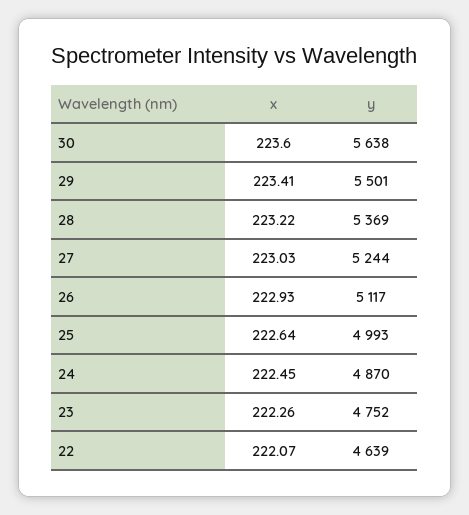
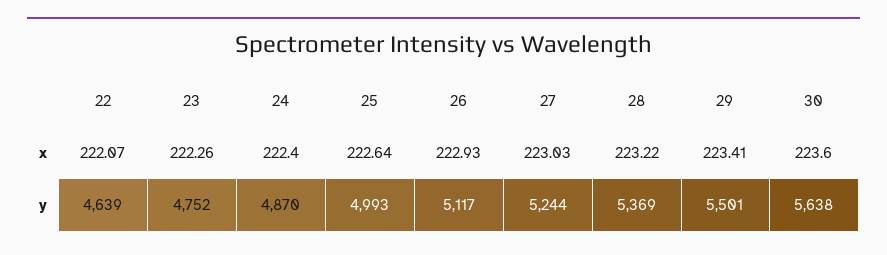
  {
    "x": {
      "30": 223.6,
      "29": 223.41,
      "28": 223.22,
      "27": 223.03,
      "26": 222.93,
      "25": 222.64,
-     "24": 222.45,
+     "24": 222.4,
      "23": 222.26,
      "22": 222.07
    },
    "y": {
      "30": 5638,
      "29": 5501,
      "28": 5369,
      "27": 5244,
      "26": 5117,
      "25": 4993,
      "24": 4870,
      "23": 4752,
      "22": 4639
    }
  }

